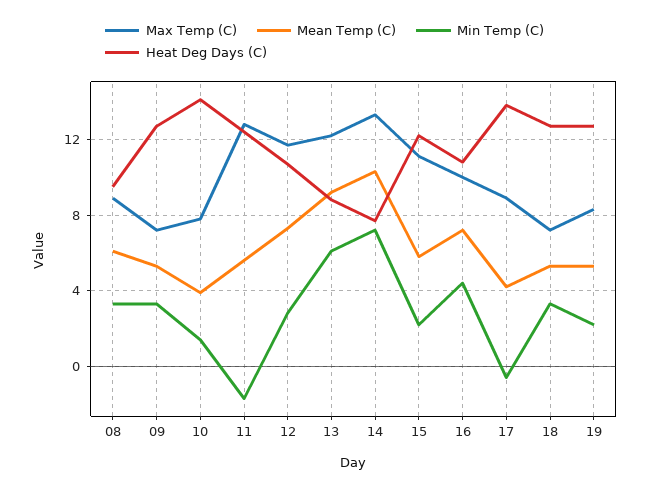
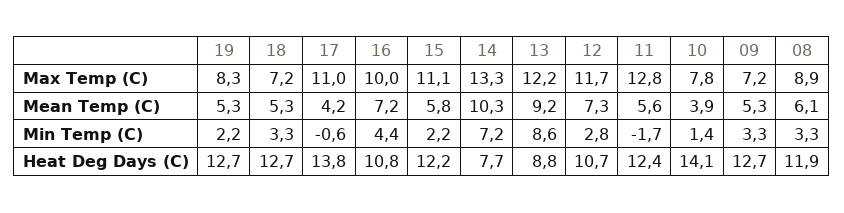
  {
    "Max Temp (C)": {
      "08": 8.9,
      "09": 7.2,
      "10": 7.8,
      "11": 12.8,
      "12": 11.7,
      "13": 12.2,
      "14": 13.3,
      "15": 11.1,
      "16": 10,
-     "17": 9,
+     "17": 11,
      "18": 7.2,
      "19": 8.3
    },
    "Mean Temp (C)": {
      "08": 6.1,
      "09": 5.3,
      "10": 3.9,
      "11": 5.6,
      "12": 7.3,
      "13": 9.2,
      "14": 10.3,
      "15": 5.8,
      "16": 7.2,
      "17": 4.2,
      "18": 5.3,
      "19": 5.3
    },
    "Min Temp (C)": {
      "08": 3.3,
      "09": 3.3,
      "10": 1.4,
      "11": -1.7,
      "12": 2.8,
-     "13": 6,
+     "13": 8.6,
      "14": 7.2,
      "15": 2.2,
      "16": 4.4,
      "17": -0.6,
      "18": 3.3,
      "19": 2.2
    },
    "Heat Deg Days (C)": {
-     "08": 9.5,
+     "08": 11.9,
      "09": 12.7,
      "10": 14.1,
      "11": 12.4,
      "12": 10.7,
      "13": 8.8,
      "14": 7.7,
      "15": 12.2,
      "16": 10.8,
      "17": 13.8,
      "18": 12.7,
      "19": 12.7
    }
  }

